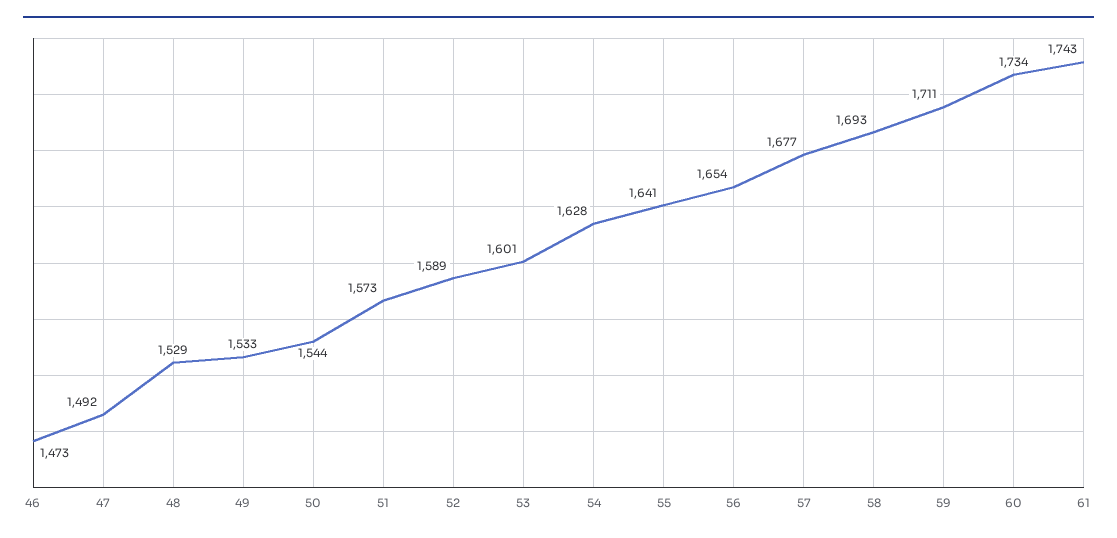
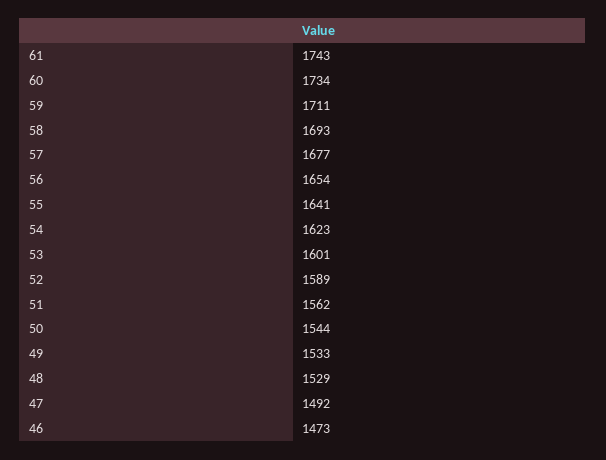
  {
    "46": 1473,
    "47": 1492,
    "48": 1529,
    "49": 1533,
    "50": 1544,
-   "51": 1573,
+   "51": 1562,
    "52": 1589,
    "53": 1601,
-   "54": 1628,
+   "54": 1623,
    "55": 1641,
    "56": 1654,
    "57": 1677,
    "58": 1693,
    "59": 1711,
    "60": 1734,
    "61": 1743
  }

